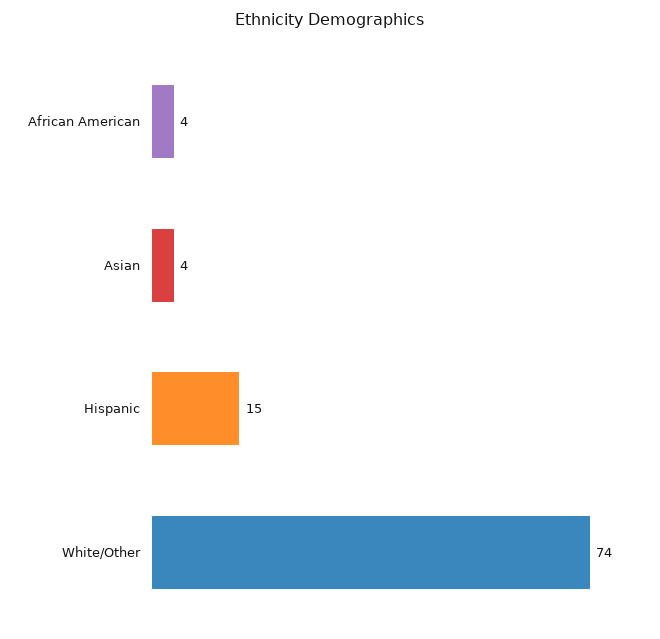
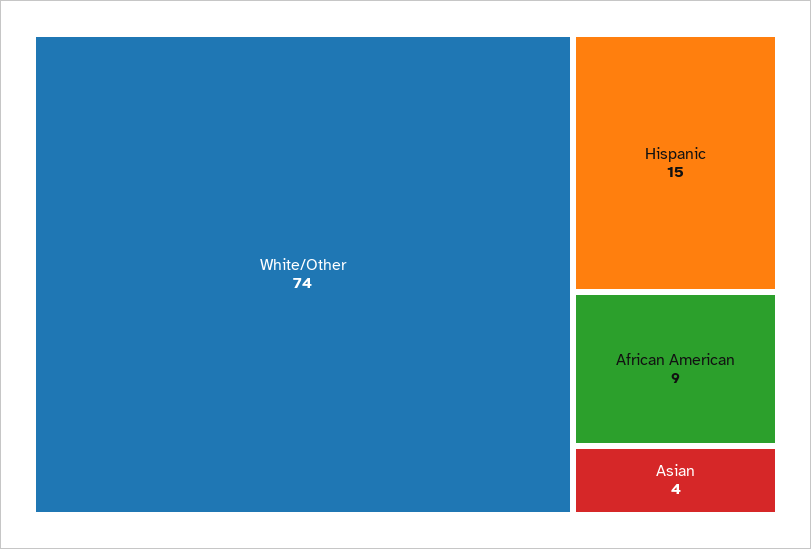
  {
-   "African American": 4,
+   "African American": 9,
    "Asian": 4,
    "Hispanic": 15,
    "White/Other": 74
  }

